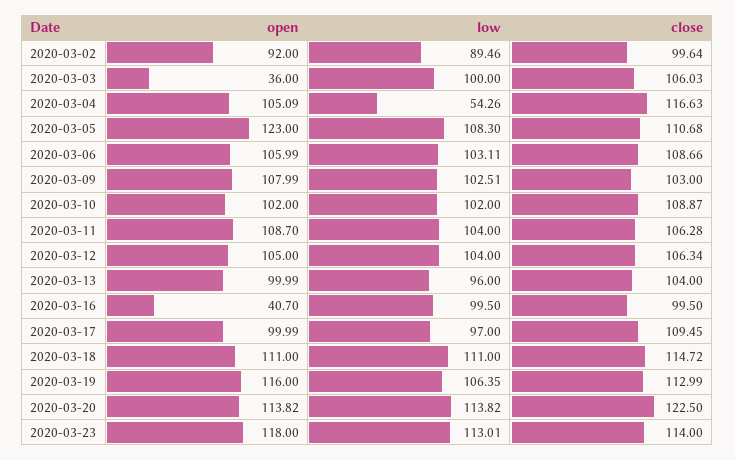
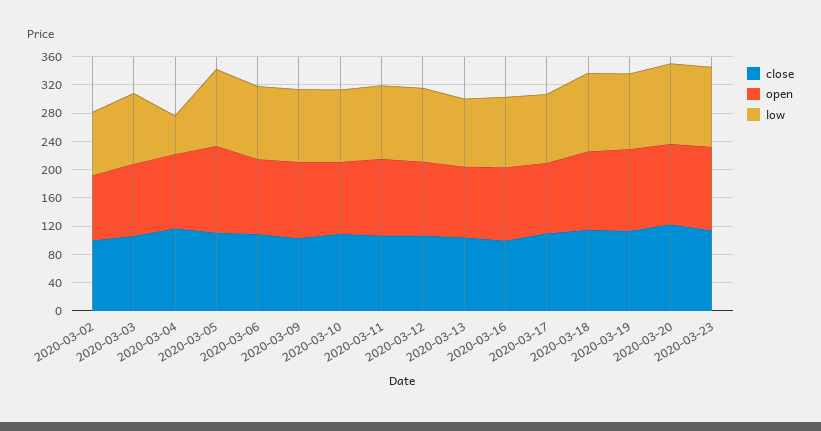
  {
    "open": {
      "2020-03-02": 92,
-     "2020-03-03": 36,
+     "2020-03-03": 100,
      "2020-03-04": 105.09,
      "2020-03-05": 123,
      "2020-03-06": 105.99,
      "2020-03-09": 107.99,
      "2020-03-10": 102,
      "2020-03-11": 108.7,
      "2020-03-12": 105,
      "2020-03-13": 99.99,
-     "2020-03-16": 40.7,
+     "2020-03-16": 100,
      "2020-03-17": 99.99,
      "2020-03-18": 111,
      "2020-03-19": 116,
      "2020-03-20": 113.82,
      "2020-03-23": 118
    },
    "low": {
      "2020-03-02": 89.46,
      "2020-03-03": 100,
      "2020-03-04": 54.26,
      "2020-03-05": 108.3,
      "2020-03-06": 103.11,
      "2020-03-09": 102.51,
      "2020-03-10": 102,
      "2020-03-11": 104,
      "2020-03-12": 104,
      "2020-03-13": 96,
      "2020-03-16": 99.5,
      "2020-03-17": 97,
      "2020-03-18": 111,
      "2020-03-19": 106.35,
      "2020-03-20": 113.82,
      "2020-03-23": 113.01
    },
    "close": {
      "2020-03-02": 99.64,
      "2020-03-03": 106.03,
      "2020-03-04": 116.63,
      "2020-03-05": 110.68,
      "2020-03-06": 108.66,
      "2020-03-09": 103,
      "2020-03-10": 108.87,
      "2020-03-11": 106.28,
      "2020-03-12": 106.34,
      "2020-03-13": 104,
      "2020-03-16": 99.5,
      "2020-03-17": 109.45,
      "2020-03-18": 114.72,
      "2020-03-19": 112.99,
      "2020-03-20": 122.5,
      "2020-03-23": 114
    }
  }

